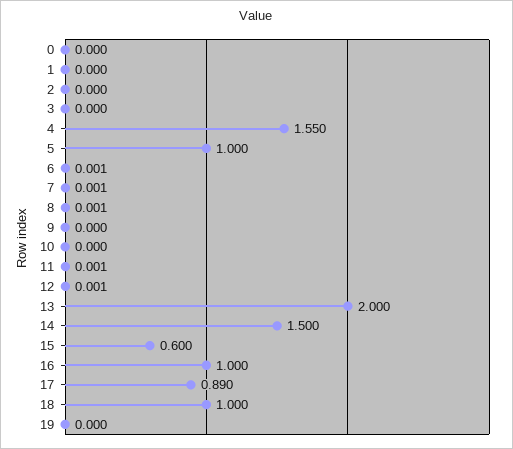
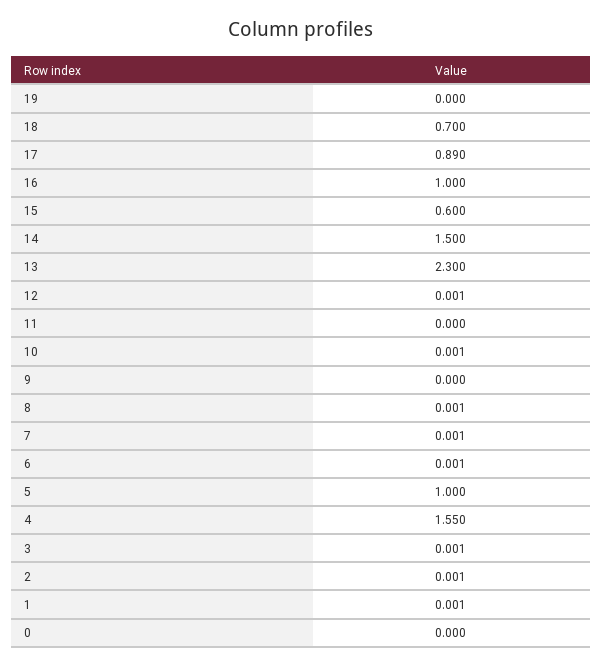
  {
    "0": 0,
-   "1": 0,
+   "1": 0.001,
-   "2": 0,
+   "2": 0.001,
-   "3": 0,
+   "3": 0.001,
    "4": 1.55,
    "5": 1,
    "6": 0.001,
    "7": 0.001,
    "8": 0.001,
    "9": 0,
-   "10": 0,
+   "10": 0.001,
-   "11": 0.001,
+   "11": 0,
    "12": 0.001,
-   "13": 2,
+   "13": 2.3,
    "14": 1.5,
    "15": 0.6,
    "16": 1,
    "17": 0.89,
-   "18": 1,
+   "18": 0.7,
    "19": 0
  }

